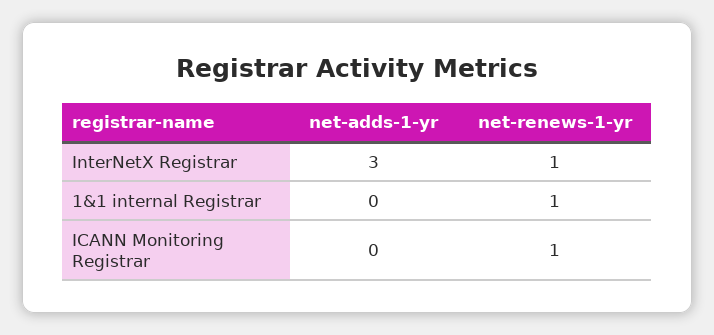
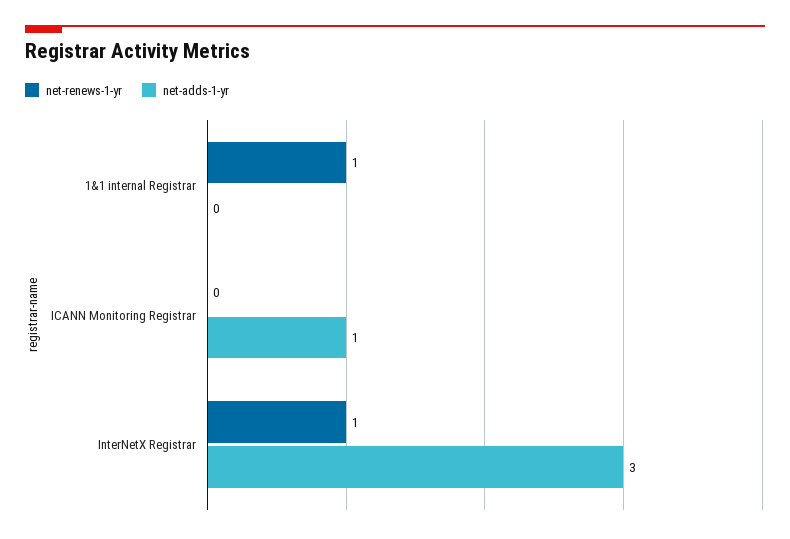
  {
    "net-adds-1-yr": {
      "InterNetX Registrar": 3,
      "1&1 internal Registrar": 0,
-     "ICANN Monitoring Registrar": 0
+     "ICANN Monitoring Registrar": 1
    },
    "net-renews-1-yr": {
      "InterNetX Registrar": 1,
      "1&1 internal Registrar": 1,
-     "ICANN Monitoring Registrar": 1
+     "ICANN Monitoring Registrar": 0
    }
  }

